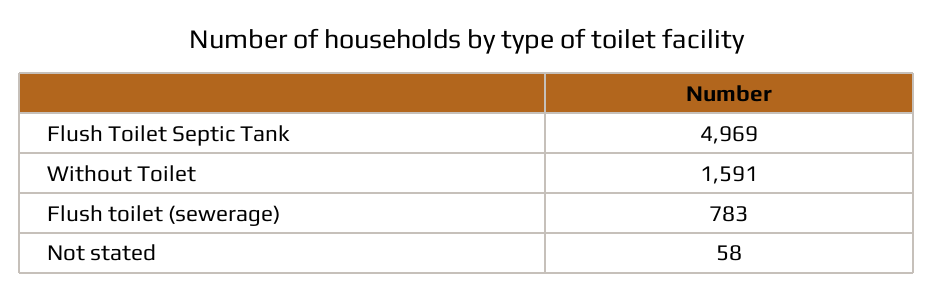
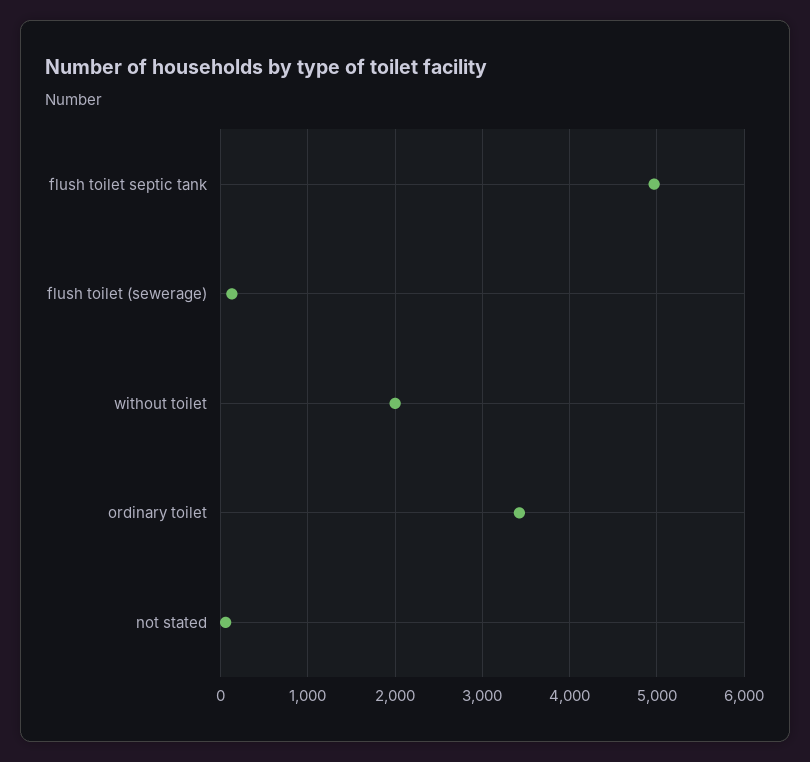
  {
    "Flush Toilet Septic Tank": 4969,
-   "Without Toilet": 1591,
+   "Without Toilet": 2000,
-   "Flush toilet (sewerage)": 783,
+   "Flush toilet (sewerage)": 100,
-   "Not stated": 58
+   "Not stated": 58,
+   "ordinary toilet": 3400
  }

